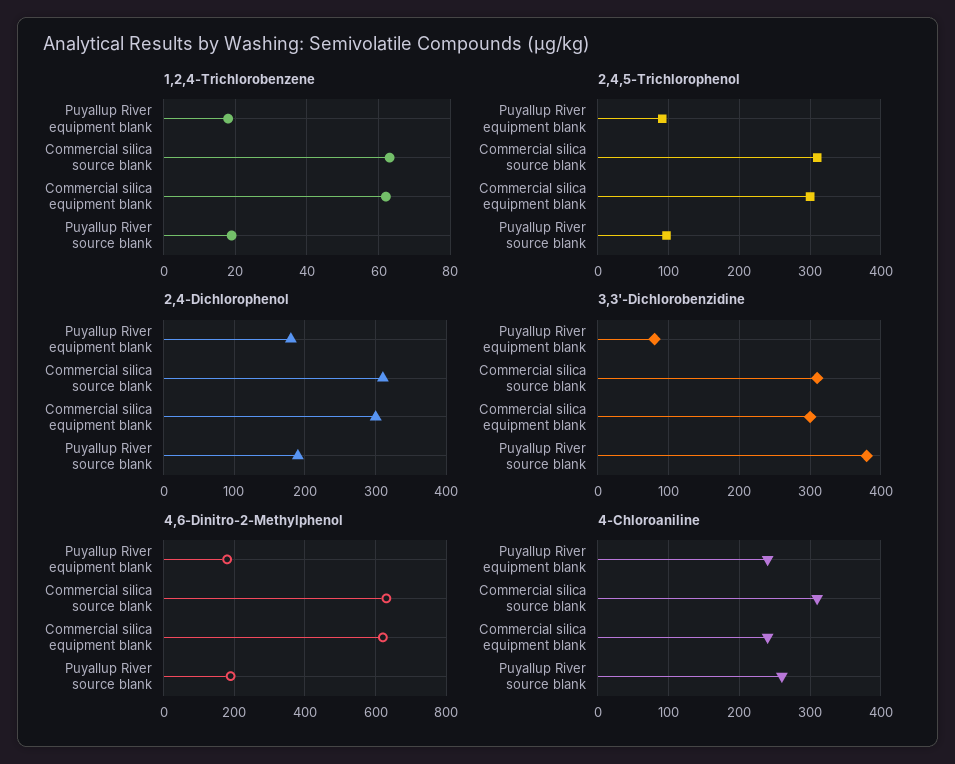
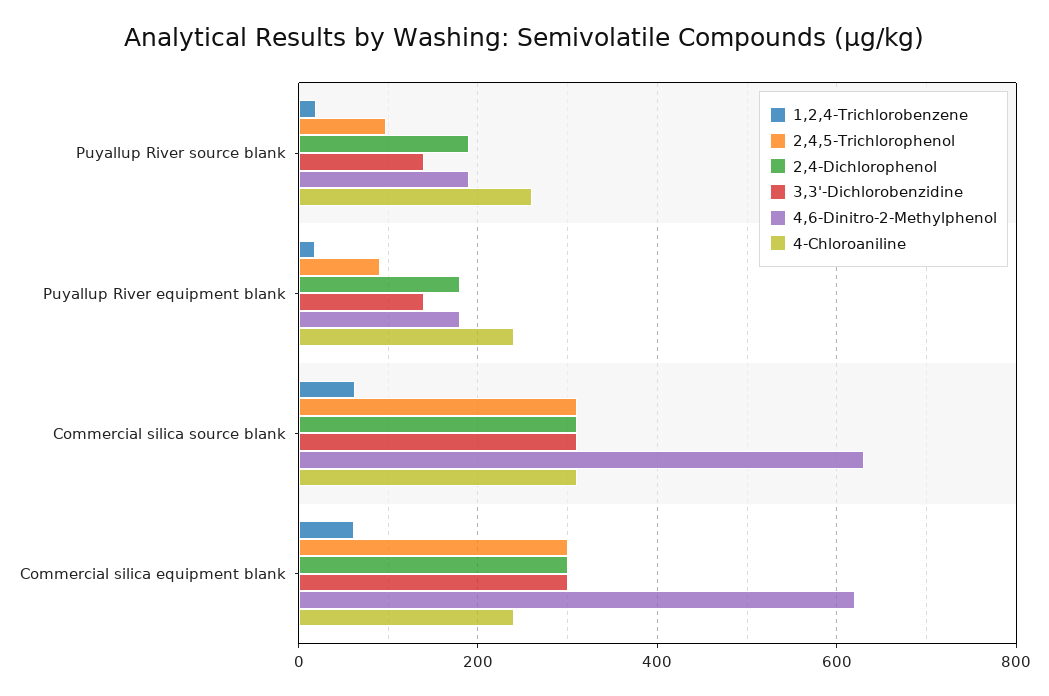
  {
    "1,2,4-Trichlorobenzene": {
      "Puyallup River equipment blank": 20,
      "Commercial silica source blank": 65,
      "Commercial silica equipment blank": 60,
      "Puyallup River source blank": 20
    },
    "2,4,5-Trichlorophenol": {
      "Puyallup River equipment blank": 90,
      "Commercial silica source blank": 310,
      "Commercial silica equipment blank": 300,
      "Puyallup River source blank": 100
    },
    "2,4-Dichlorophenol": {
      "Puyallup River equipment blank": 180,
      "Commercial silica source blank": 310,
      "Commercial silica equipment blank": 300,
      "Puyallup River source blank": 190
    },
    "3,3'-Dichlorobenzidine": {
-     "Puyallup River equipment blank": 80,
+     "Puyallup River equipment blank": 140,
      "Commercial silica source blank": 310,
      "Commercial silica equipment blank": 300,
-     "Puyallup River source blank": 380
+     "Puyallup River source blank": 140
    },
    "4,6-Dinitro-2-Methylphenol": {
      "Puyallup River equipment blank": 180,
      "Commercial silica source blank": 640,
      "Commercial silica equipment blank": 620,
      "Puyallup River source blank": 200
    },
    "4-Chloroaniline": {
      "Puyallup River equipment blank": 240,
      "Commercial silica source blank": 310,
      "Commercial silica equipment blank": 240,
      "Puyallup River source blank": 260
    }
  }

